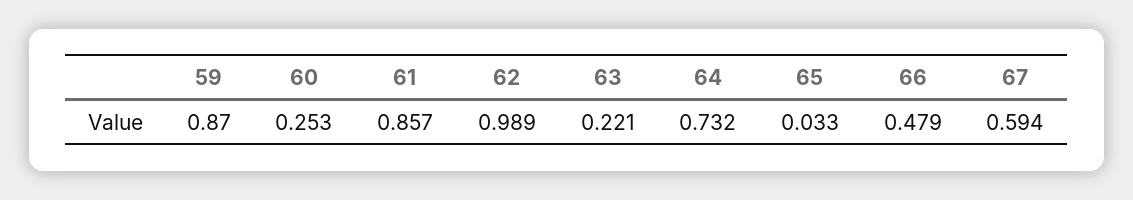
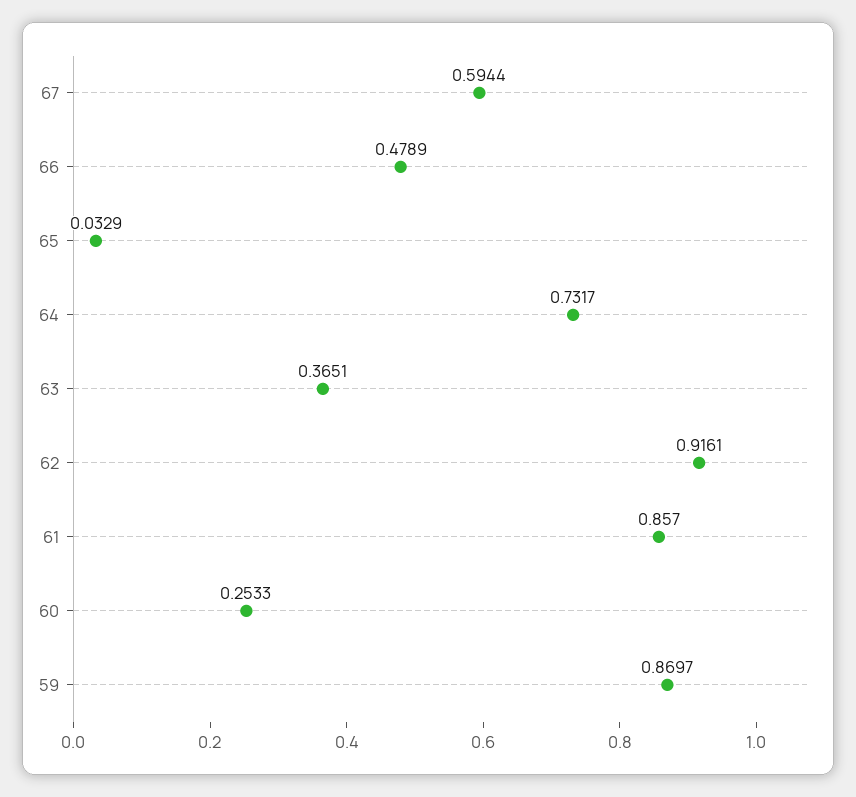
  {
    "59": 0.8697,
    "60": 0.2533,
    "61": 0.857,
-   "62": 0.989,
+   "62": 0.9161,
-   "63": 0.221,
+   "63": 0.3651,
    "64": 0.7317,
    "65": 0.0329,
    "66": 0.4789,
    "67": 0.5944
  }

